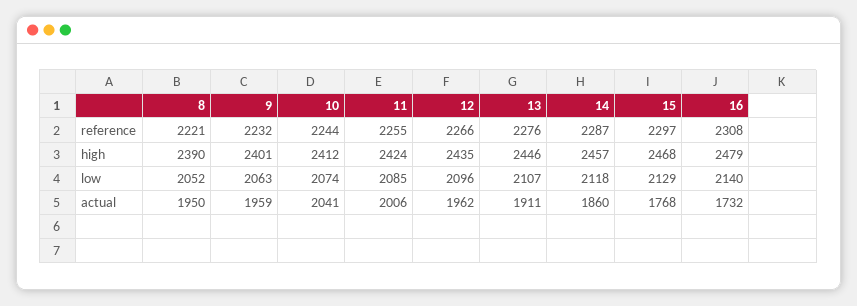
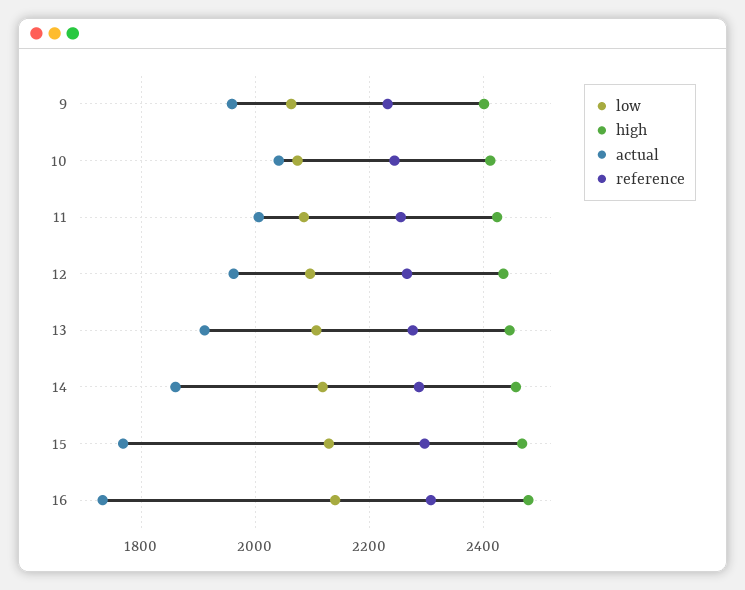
  {
    "reference": {
-     "8": 2221,
      "9": 2232,
      "10": 2244,
      "11": 2255,
      "12": 2266,
      "13": 2276,
      "14": 2287,
      "15": 2297,
      "16": 2308
    },
    "high": {
-     "8": 2390,
      "9": 2401,
      "10": 2412,
      "11": 2424,
      "12": 2435,
      "13": 2446,
      "14": 2457,
      "15": 2468,
      "16": 2479
    },
    "low": {
-     "8": 2052,
      "9": 2063,
      "10": 2074,
      "11": 2085,
      "12": 2096,
      "13": 2107,
      "14": 2118,
      "15": 2129,
      "16": 2140
    },
    "actual": {
-     "8": 1950,
      "9": 1959,
      "10": 2041,
      "11": 2006,
      "12": 1962,
      "13": 1911,
      "14": 1860,
      "15": 1768,
      "16": 1732
    }
  }

